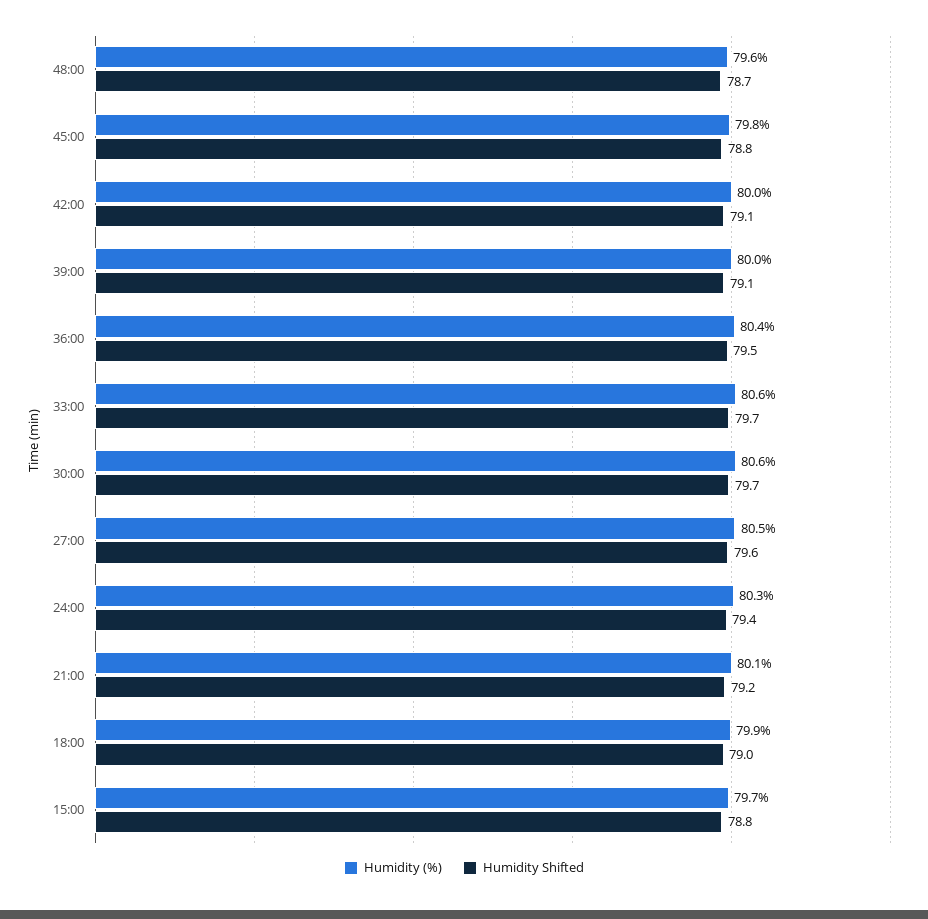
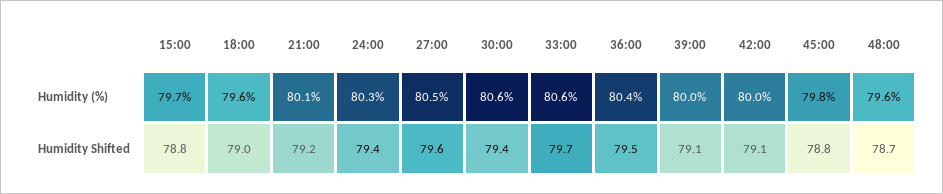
  {
    "Humidity (%)": {
      "48:00": 79.6,
      "45:00": 79.8,
      "42:00": 80,
      "39:00": 80,
      "36:00": 80.4,
      "33:00": 80.6,
      "30:00": 80.6,
      "27:00": 80.5,
      "24:00": 80.3,
      "21:00": 80.1,
-     "18:00": 79.9,
+     "18:00": 79.6,
      "15:00": 79.7
    },
    "Humidity Shifted": {
      "48:00": 78.7,
      "45:00": 78.8,
      "42:00": 79.1,
      "39:00": 79.1,
      "36:00": 79.5,
      "33:00": 79.7,
-     "30:00": 79.7,
+     "30:00": 79.4,
      "27:00": 79.6,
      "24:00": 79.4,
      "21:00": 79.2,
      "18:00": 79,
      "15:00": 78.8
    }
  }

